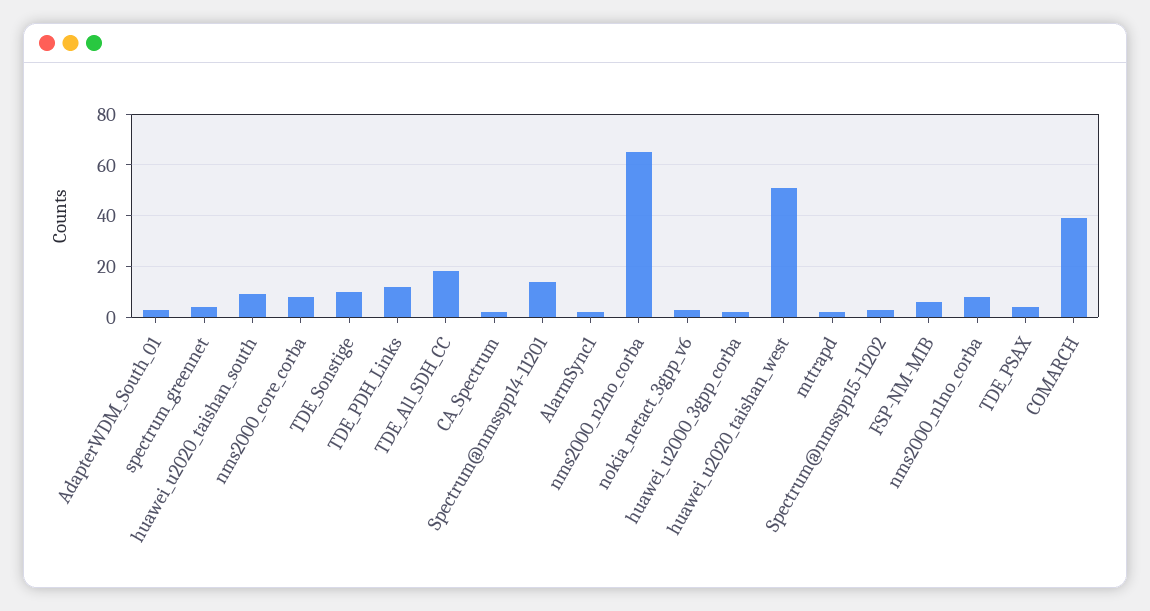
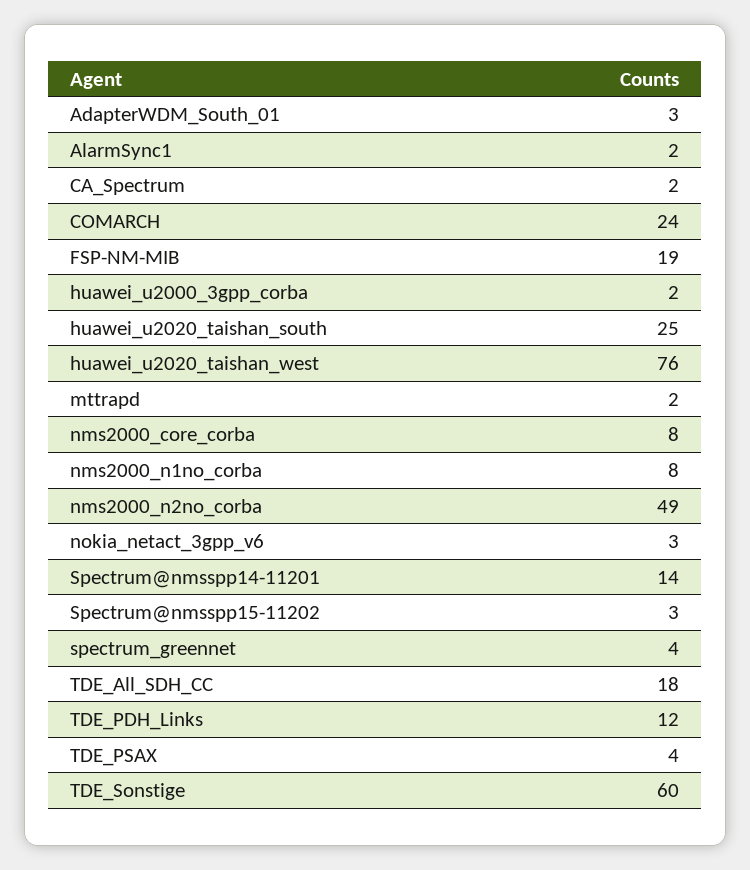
  {
    "AdapterWDM_South_01": 3,
    "spectrum_greennet": 4,
-   "huawei_u2020_taishan_south": 10,
+   "huawei_u2020_taishan_south": 25,
    "nms2000_core_corba": 8,
-   "TDE_Sonstige": 10,
+   "TDE_Sonstige": 60,
    "TDE_PDH_Links": 12,
    "TDE_All_SDH_CC": 18,
    "CA_Spectrum": 2,
    "Spectrum@nmsspp14-11201": 14,
    "AlarmSync1": 2,
-   "nms2000_n2no_corba": 65,
+   "nms2000_n2no_corba": 49,
    "nokia_netact_3gpp_v6": 3,
    "huawei_u2000_3gpp_corba": 2,
-   "huawei_u2020_taishan_west": 50,
+   "huawei_u2020_taishan_west": 76,
    "mttrapd": 2,
    "Spectrum@nmsspp15-11202": 3,
-   "FSP-NM-MIB": 5,
+   "FSP-NM-MIB": 19,
    "nms2000_n1no_corba": 8,
    "TDE_PSAX": 4,
-   "COMARCH": 40
+   "COMARCH": 24
  }

